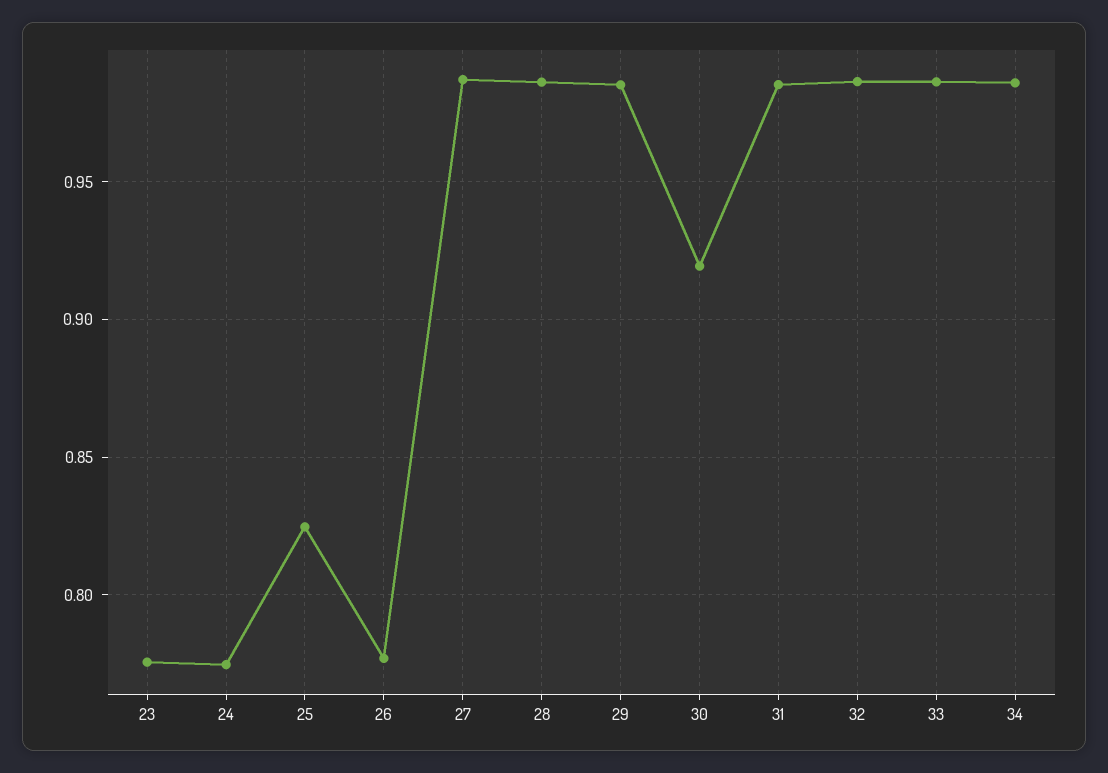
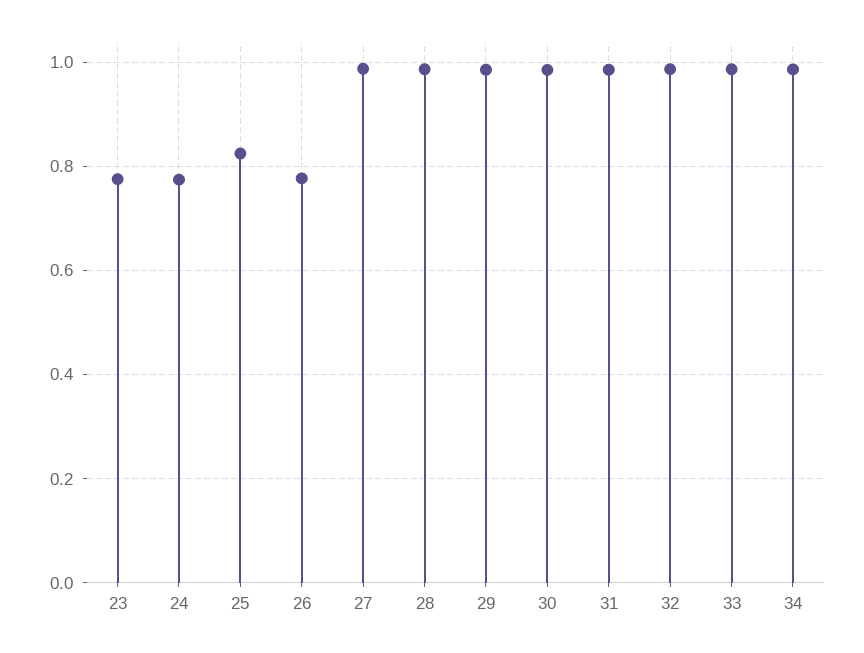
  {
    "23": 0.775,
    "24": 0.775,
    "25": 0.825,
    "26": 0.775,
    "27": 0.985,
    "28": 0.985,
    "29": 0.985,
-   "30": 0.92,
+   "30": 0.98,
    "31": 0.985,
    "32": 0.985,
    "33": 0.985,
    "34": 0.985
  }

